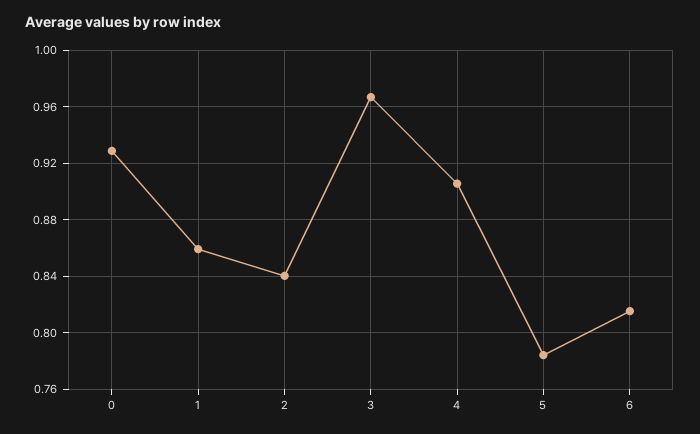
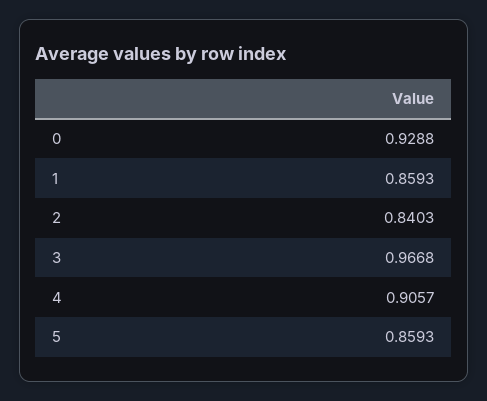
  {
    "0": 0.9288,
    "1": 0.8593,
    "2": 0.8403,
    "3": 0.9668,
    "4": 0.9057,
-   "5": 0.785,
+   "5": 0.8593
-   "6": 0.815
  }

